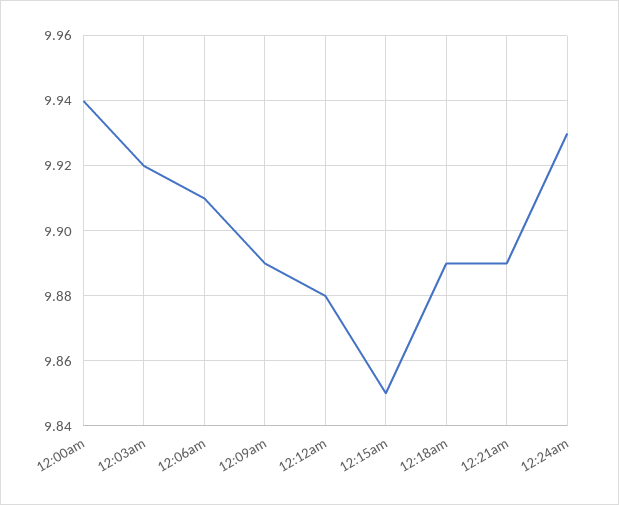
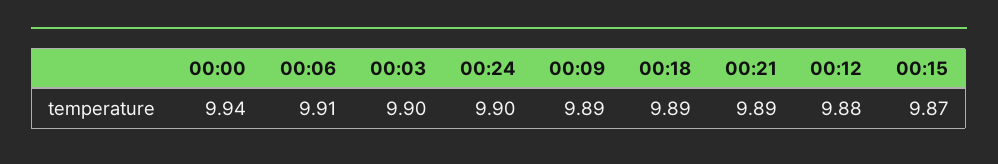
  {
    "12:00am": 9.94,
-   "12:03am": 9.92,
+   "12:03am": 9.9,
    "12:06am": 9.91,
    "12:09am": 9.89,
    "12:12am": 9.88,
-   "12:15am": 9.85,
+   "12:15am": 9.87,
    "12:18am": 9.89,
    "12:21am": 9.89,
-   "12:24am": 9.93
+   "12:24am": 9.9
  }

